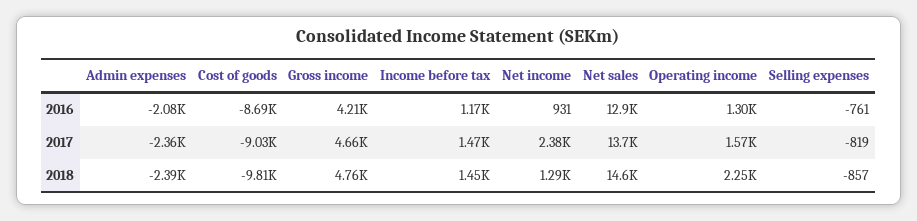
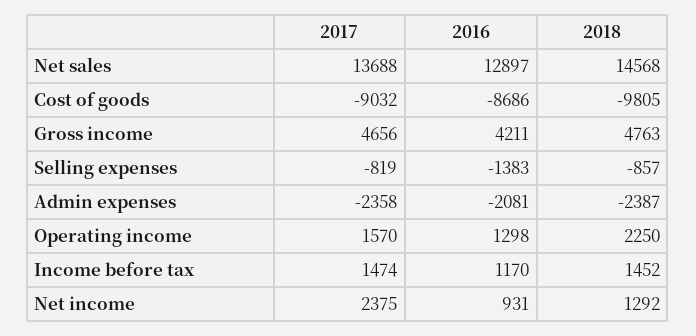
  {
    "Admin expenses": {
      "2016": -2081,
      "2017": -2358,
      "2018": -2387
    },
    "Cost of goods": {
      "2016": -8686,
      "2017": -9032,
      "2018": -9805
    },
    "Gross income": {
      "2016": 4211,
      "2017": 4656,
      "2018": 4763
    },
    "Income before tax": {
      "2016": 1170,
      "2017": 1474,
      "2018": 1452
    },
    "Net income": {
      "2016": 931,
      "2017": 2375,
      "2018": 1292
    },
    "Net sales": {
      "2016": 12897,
      "2017": 13688,
      "2018": 14568
    },
    "Operating income": {
      "2016": 1298,
      "2017": 1570,
      "2018": 2250
    },
    "Selling expenses": {
-     "2016": -761,
+     "2016": -1383,
      "2017": -819,
      "2018": -857
    }
  }

